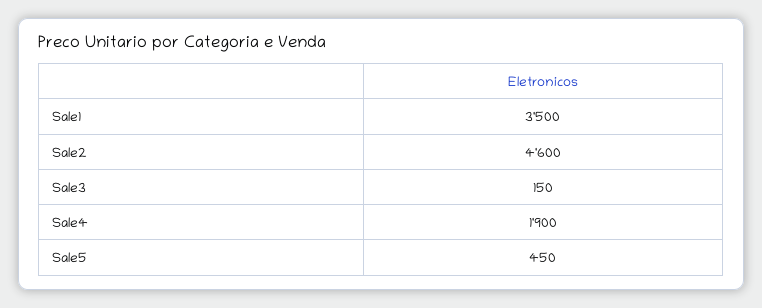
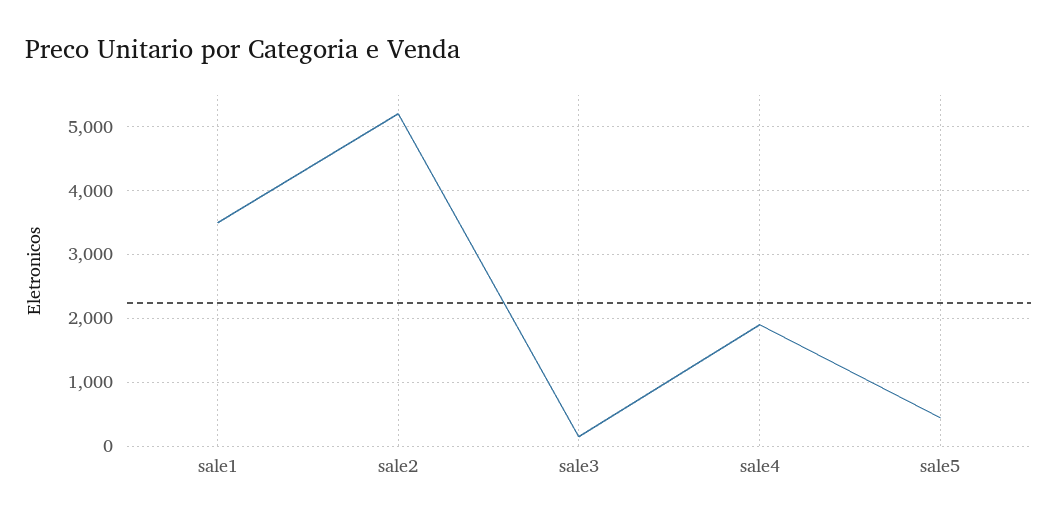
  {
    "Sale1": 3500,
-   "Sale2": 4600,
+   "Sale2": 5200,
    "Sale3": 150,
    "Sale4": 1900,
    "Sale5": 450
  }

